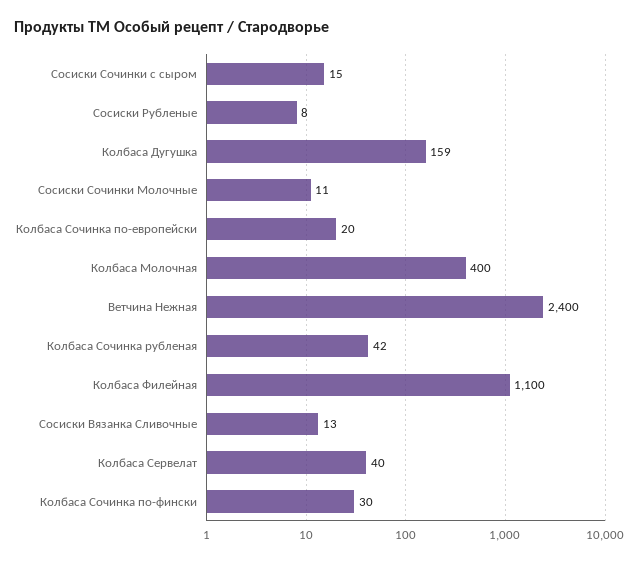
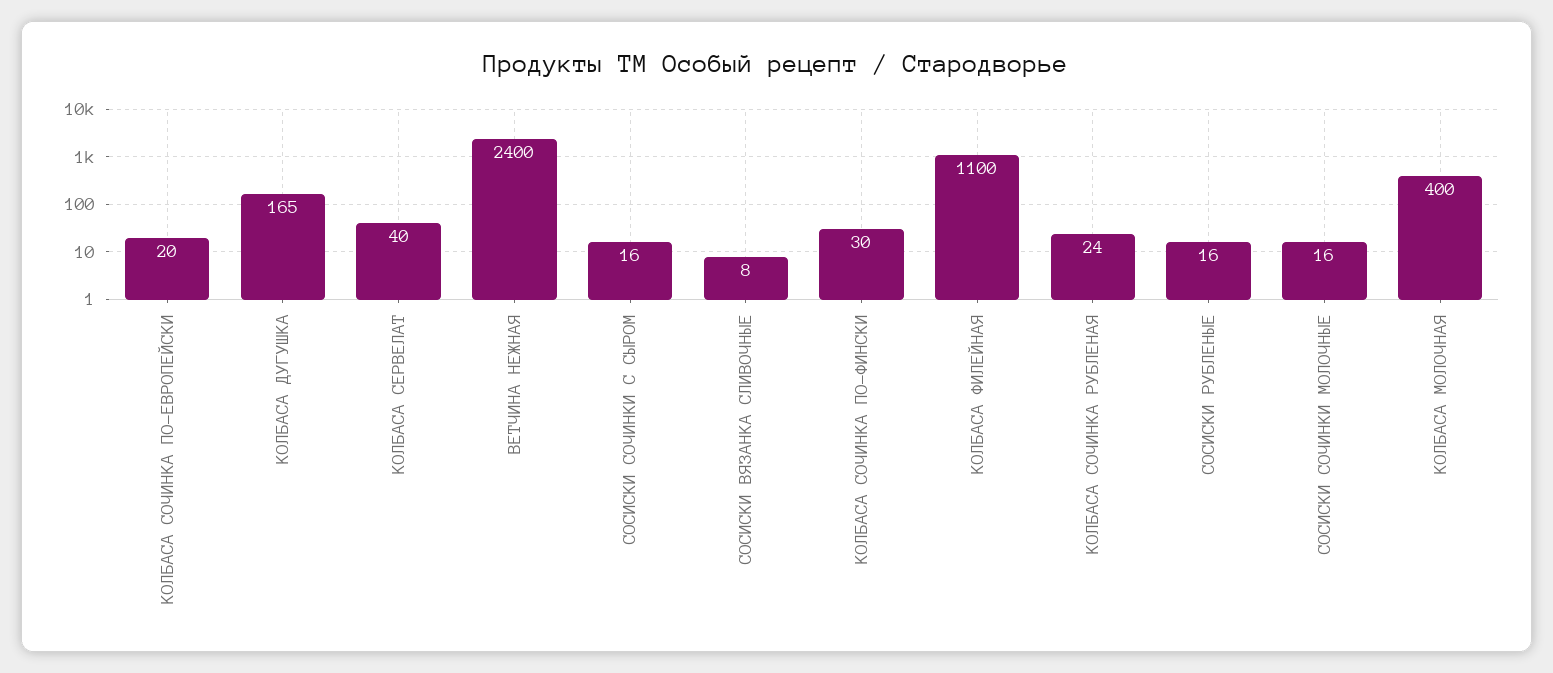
  {
-   "Сосиски Сочинки с сыром": 15,
+   "Сосиски Сочинки с сыром": 16,
-   "Сосиски Рубленые": 8,
+   "Сосиски Рубленые": 16,
-   "Колбаса Дугушка": 159,
+   "Колбаса Дугушка": 165,
-   "Сосиски Сочинки Молочные": 11,
+   "Сосиски Сочинки Молочные": 16,
    "Колбаса Сочинка по-европейски": 20,
    "Колбаса Молочная": 400,
    "Ветчина Нежная": 2400,
-   "Колбаса Сочинка рубленая": 42,
+   "Колбаса Сочинка рубленая": 24,
    "Колбаса Филейная": 1100,
-   "Сосиски Вязанка Сливочные": 13,
+   "Сосиски Вязанка Сливочные": 8,
    "Колбаса Сервелат": 40,
    "Колбаса Сочинка по-фински": 30
  }

